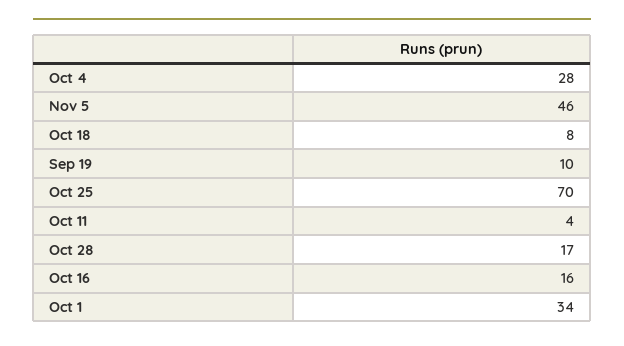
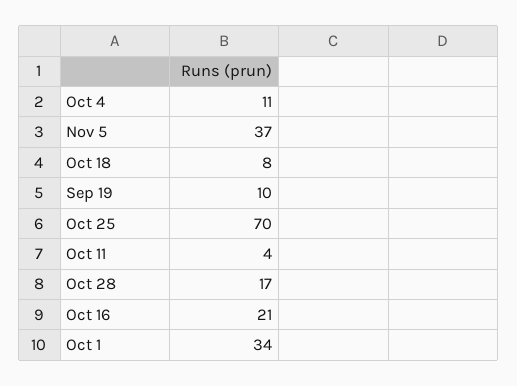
  {
-   "Oct 4": 28,
+   "Oct 4": 11,
-   "Nov 5": 46,
+   "Nov 5": 37,
    "Oct 18": 8,
    "Sep 19": 10,
    "Oct 25": 70,
    "Oct 11": 4,
    "Oct 28": 17,
-   "Oct 16": 16,
+   "Oct 16": 21,
    "Oct 1": 34
  }

